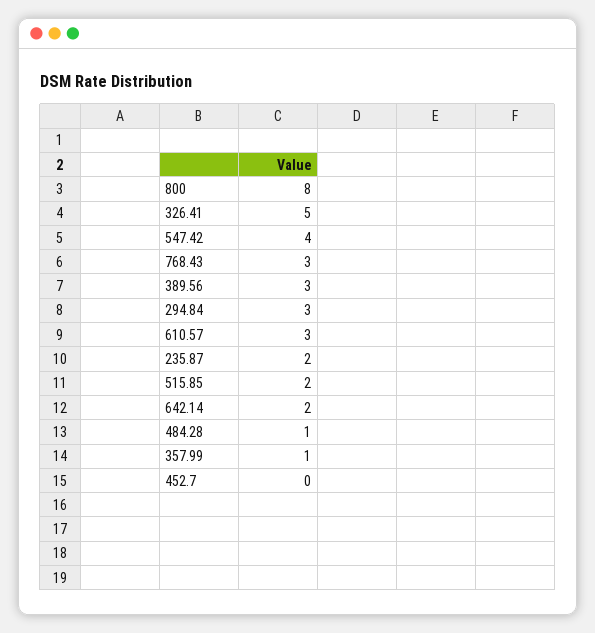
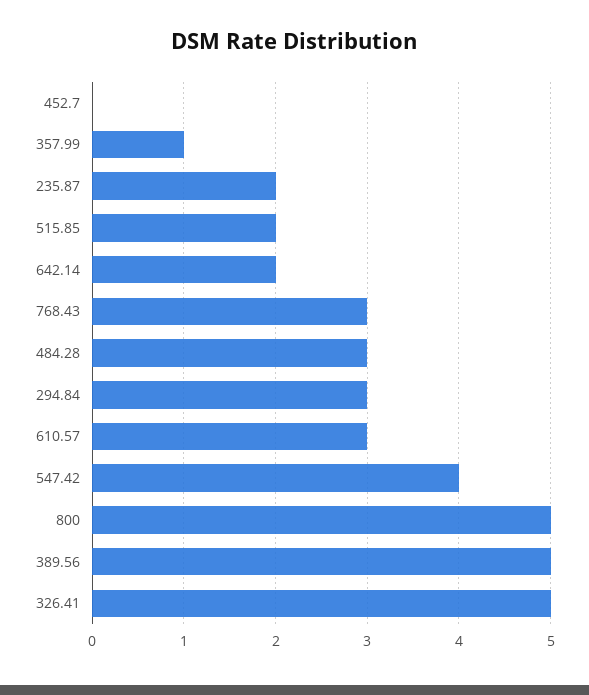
  {
-   "800": 8,
+   "800": 5,
    "326.41": 5,
    "547.42": 4,
    "768.43": 3,
-   "389.56": 3,
+   "389.56": 5,
    "294.84": 3,
    "610.57": 3,
    "235.87": 2,
    "515.85": 2,
    "642.14": 2,
-   "484.28": 1,
+   "484.28": 3,
    "357.99": 1,
    "452.7": 0
  }

